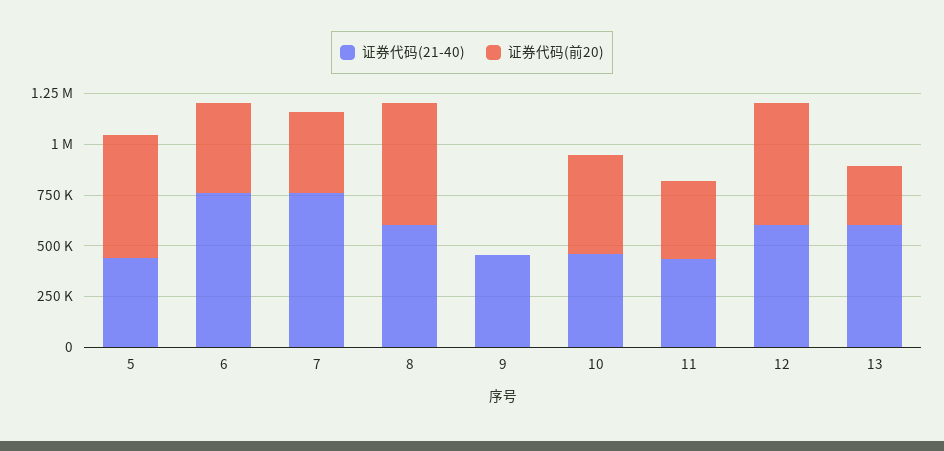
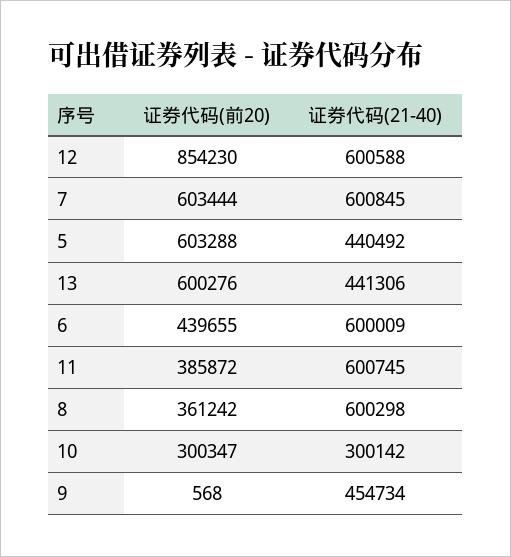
  {
    "证券代码(21-40)": {
      "5": 440492,
-     "6": 750000,
+     "6": 600009,
-     "7": 750000,
+     "7": 600845,
      "8": 600298,
      "9": 454734,
-     "10": 450000,
+     "10": 300142,
-     "11": 450000,
+     "11": 600745,
      "12": 600588,
-     "13": 600000
+     "13": 441306
    },
    "证券代码(前20)": {
      "5": 603288,
      "6": 439655,
-     "7": 400000,
+     "7": 603444,
-     "8": 600000,
+     "8": 361242,
      "9": 568,
-     "10": 500000,
+     "10": 300347,
      "11": 385872,
-     "12": 600000,
+     "12": 854230,
-     "13": 300000
+     "13": 600276
    }
  }

